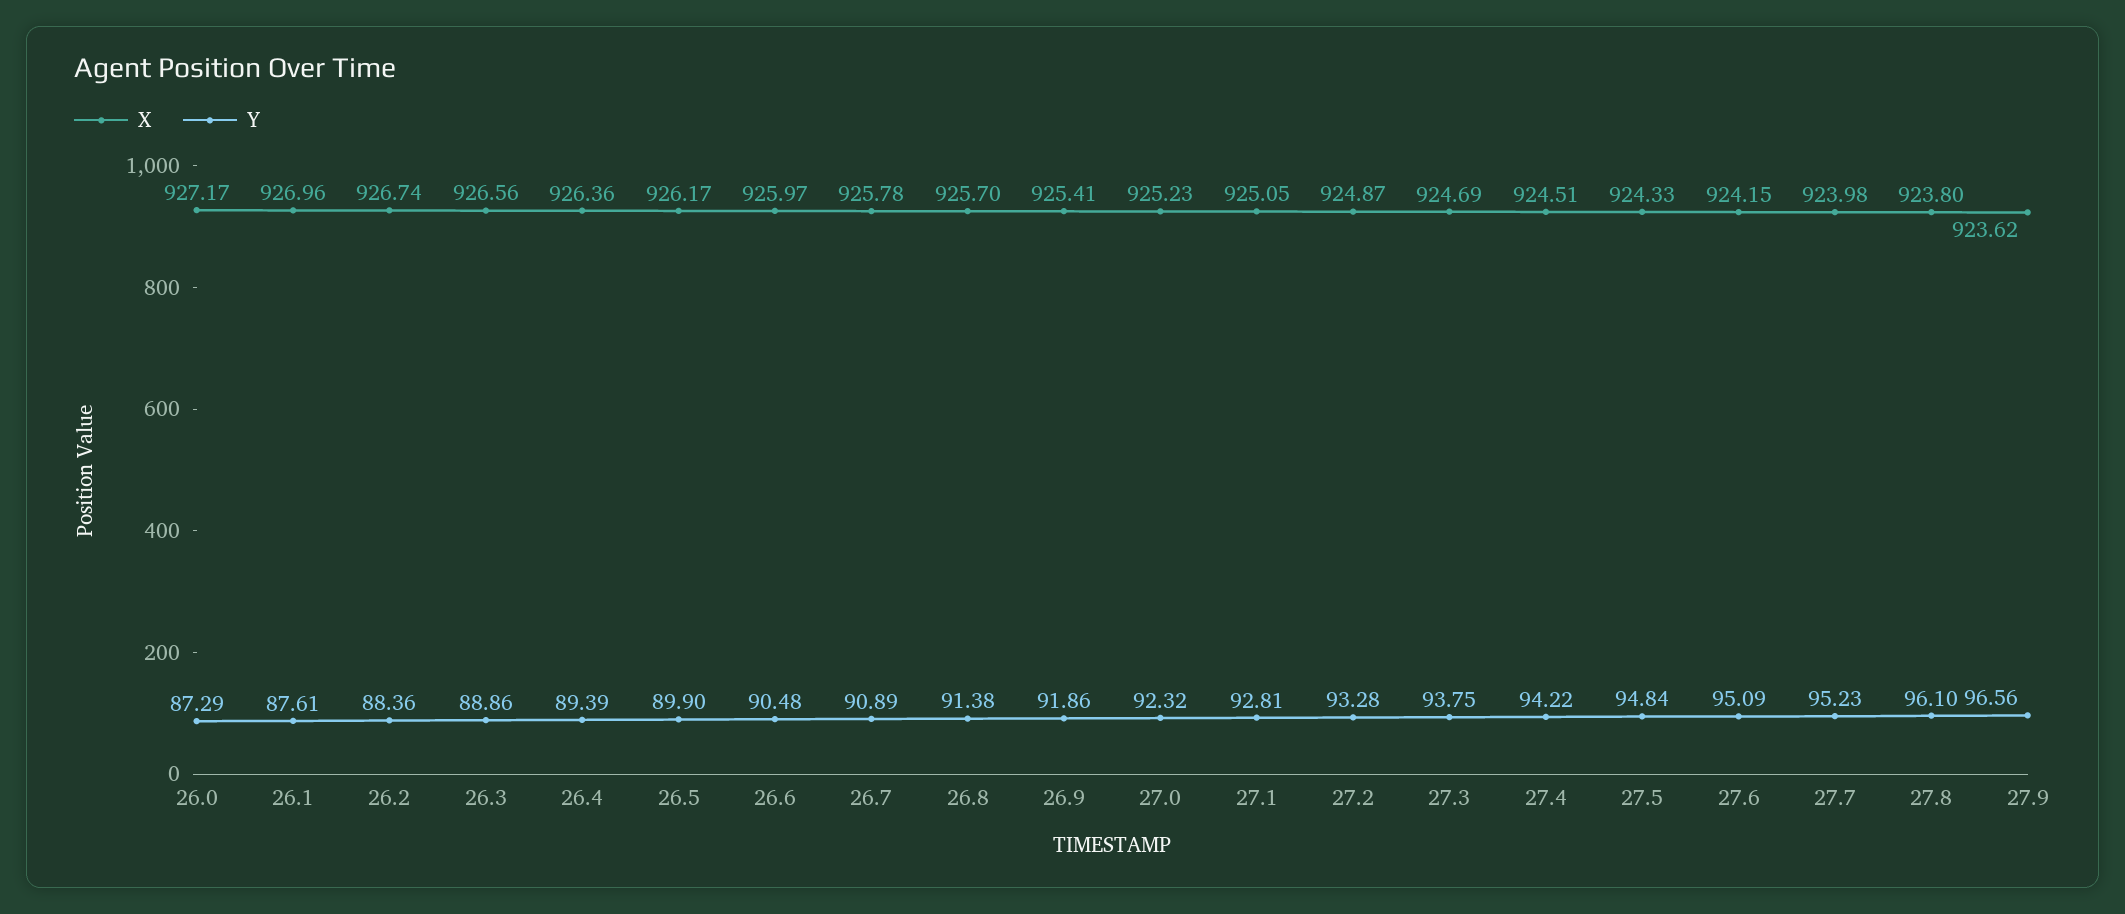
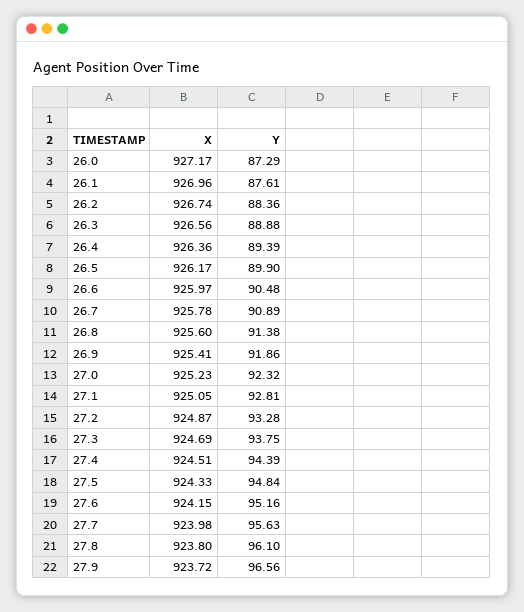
  {
    "X": {
      "26.0": 927.17,
      "26.1": 926.96,
      "26.2": 926.74,
      "26.3": 926.56,
      "26.4": 926.36,
      "26.5": 926.17,
      "26.6": 925.97,
      "26.7": 925.78,
-     "26.8": 925.7,
+     "26.8": 925.6,
      "26.9": 925.41,
      "27.0": 925.23,
      "27.1": 925.05,
      "27.2": 924.87,
      "27.3": 924.69,
      "27.4": 924.51,
      "27.5": 924.33,
      "27.6": 924.15,
      "27.7": 923.98,
      "27.8": 923.8,
-     "27.9": 923.62
+     "27.9": 923.72
    },
    "Y": {
      "26.0": 87.29,
      "26.1": 87.61,
      "26.2": 88.36,
-     "26.3": 88.86,
+     "26.3": 88.88,
      "26.4": 89.39,
      "26.5": 89.9,
      "26.6": 90.48,
      "26.7": 90.89,
      "26.8": 91.38,
      "26.9": 91.86,
      "27.0": 92.32,
      "27.1": 92.81,
      "27.2": 93.28,
      "27.3": 93.75,
-     "27.4": 94.22,
+     "27.4": 94.39,
      "27.5": 94.84,
-     "27.6": 95.09,
+     "27.6": 95.16,
-     "27.7": 95.23,
+     "27.7": 95.63,
      "27.8": 96.1,
      "27.9": 96.56
    }
  }

